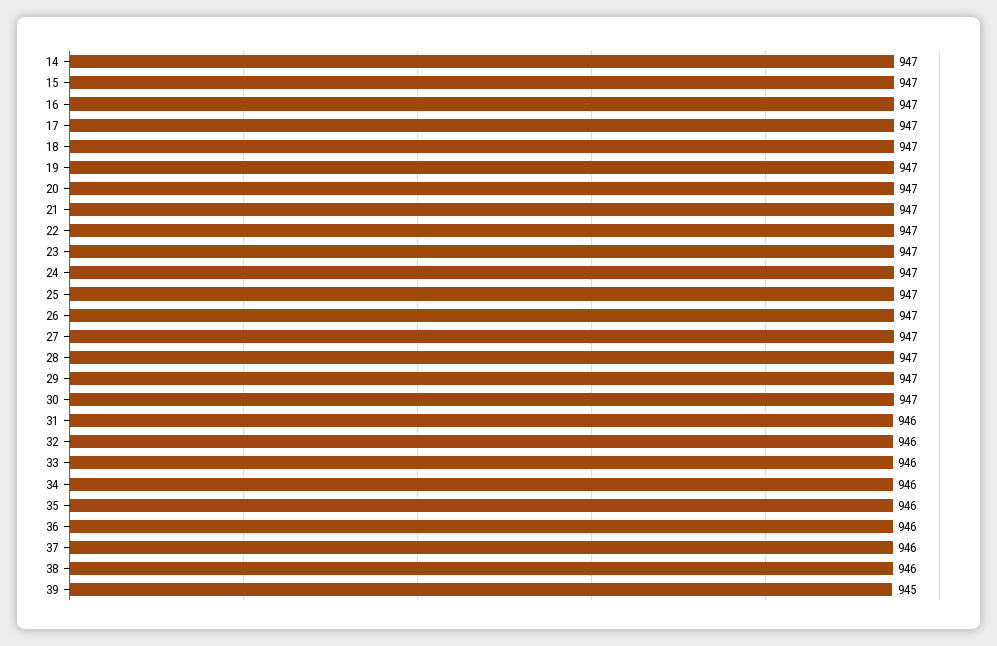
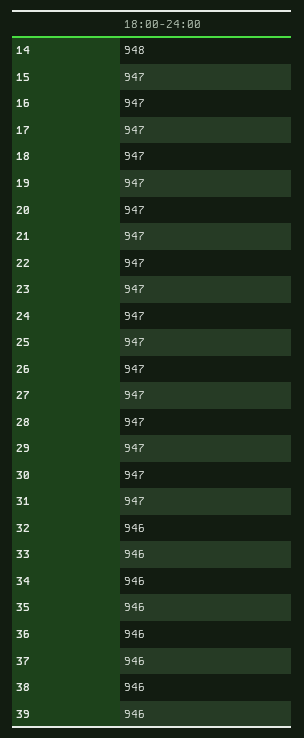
  {
-   "14": 947,
+   "14": 948,
    "15": 947,
    "16": 947,
    "17": 947,
    "18": 947,
    "19": 947,
    "20": 947,
    "21": 947,
    "22": 947,
    "23": 947,
    "24": 947,
    "25": 947,
    "26": 947,
    "27": 947,
    "28": 947,
    "29": 947,
    "30": 947,
-   "31": 946,
+   "31": 947,
    "32": 946,
    "33": 946,
    "34": 946,
    "35": 946,
    "36": 946,
    "37": 946,
    "38": 946,
-   "39": 945
+   "39": 946
  }

